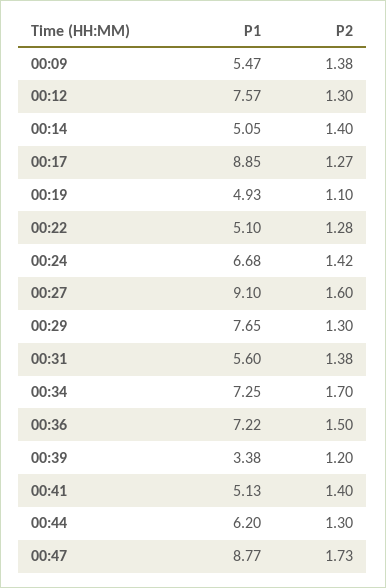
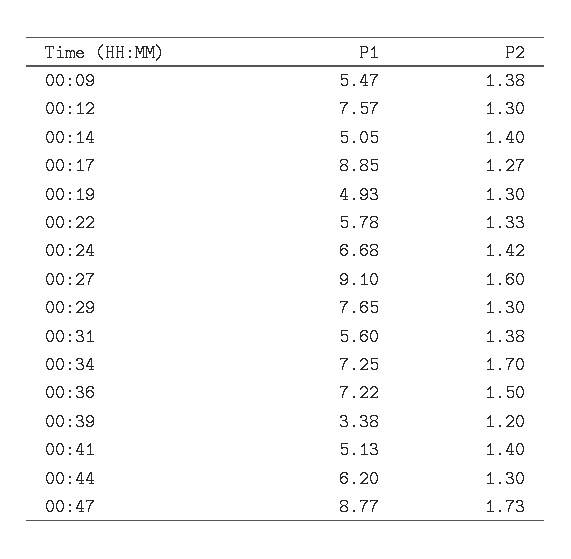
  {
    "P1": {
      "00:09": 5.47,
      "00:12": 7.57,
      "00:14": 5.05,
      "00:17": 8.85,
      "00:19": 4.93,
-     "00:22": 5.1,
+     "00:22": 5.78,
      "00:24": 6.68,
      "00:27": 9.1,
      "00:29": 7.65,
      "00:31": 5.6,
      "00:34": 7.25,
      "00:36": 7.22,
      "00:39": 3.38,
      "00:41": 5.13,
      "00:44": 6.2,
      "00:47": 8.77
    },
    "P2": {
      "00:09": 1.38,
      "00:12": 1.3,
      "00:14": 1.4,
      "00:17": 1.27,
-     "00:19": 1.1,
+     "00:19": 1.3,
-     "00:22": 1.28,
+     "00:22": 1.33,
      "00:24": 1.42,
      "00:27": 1.6,
      "00:29": 1.3,
      "00:31": 1.38,
      "00:34": 1.7,
      "00:36": 1.5,
      "00:39": 1.2,
      "00:41": 1.4,
      "00:44": 1.3,
      "00:47": 1.73
    }
  }

